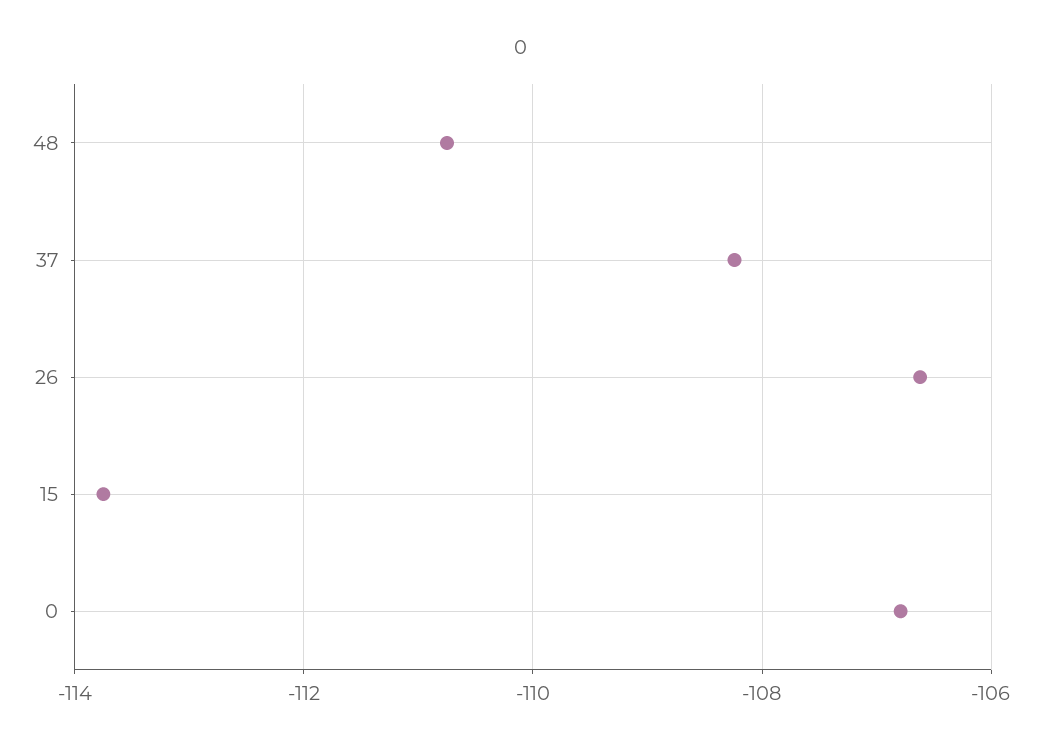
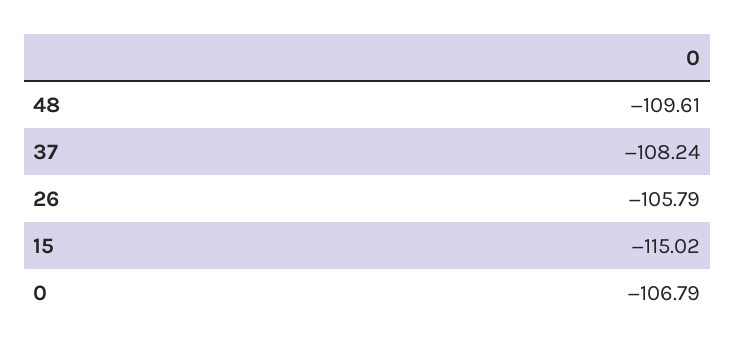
  {
-   "48": -110.8,
+   "48": -109.61,
    "37": -108.24,
-   "26": -106.6,
+   "26": -105.79,
-   "15": -113.8,
+   "15": -115.02,
    "0": -106.79
  }

